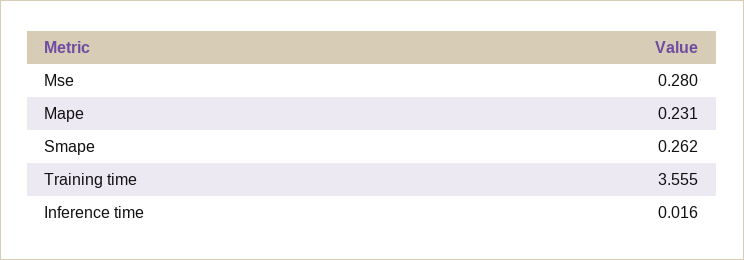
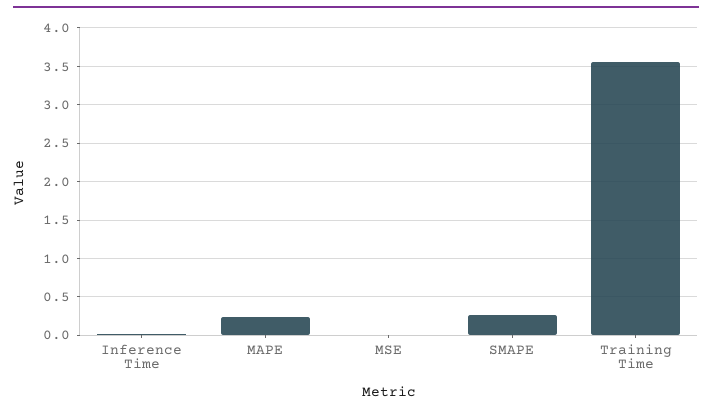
  {
-   "Mse": 0.28,
+   "Mse": 0,
    "Mape": 0.231,
    "Smape": 0.262,
    "Training time": 3.555,
    "Inference time": 0.016
  }

